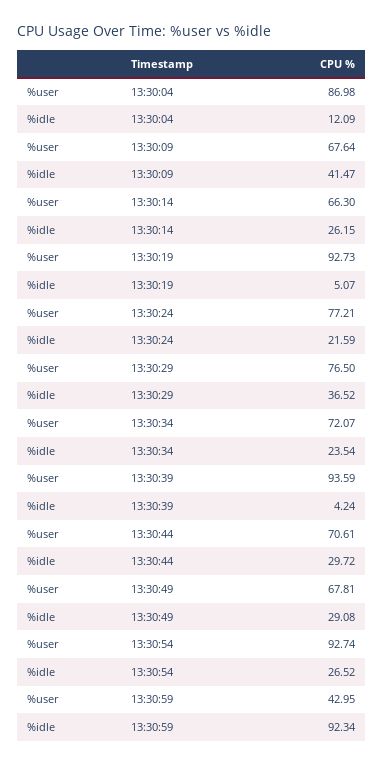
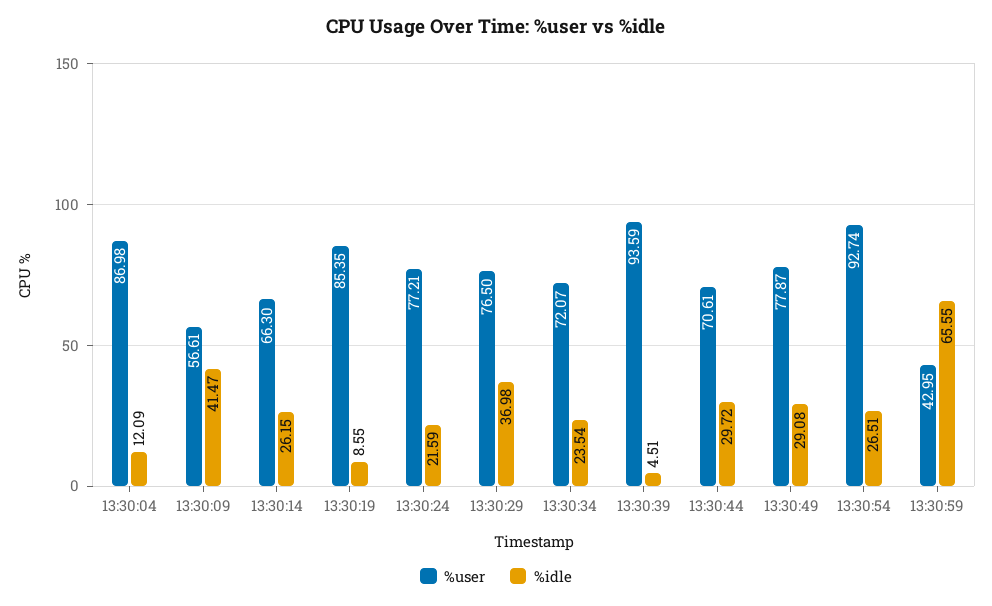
  {
    "%user": {
      "13:30:04": 86.98,
-     "13:30:09": 67.64,
+     "13:30:09": 56.61,
      "13:30:14": 66.3,
-     "13:30:19": 92.73,
+     "13:30:19": 85.35,
      "13:30:24": 77.21,
      "13:30:29": 76.5,
      "13:30:34": 72.07,
      "13:30:39": 93.59,
      "13:30:44": 70.61,
-     "13:30:49": 67.81,
+     "13:30:49": 77.87,
      "13:30:54": 92.74,
      "13:30:59": 42.95
    },
    "%idle": {
      "13:30:04": 12.09,
      "13:30:09": 41.47,
      "13:30:14": 26.15,
-     "13:30:19": 5.07,
+     "13:30:19": 8.55,
      "13:30:24": 21.59,
-     "13:30:29": 36.52,
+     "13:30:29": 36.98,
      "13:30:34": 23.54,
-     "13:30:39": 4.24,
+     "13:30:39": 4.51,
      "13:30:44": 29.72,
      "13:30:49": 29.08,
-     "13:30:54": 26.52,
+     "13:30:54": 26.51,
-     "13:30:59": 92.34
+     "13:30:59": 65.55
    }
  }

